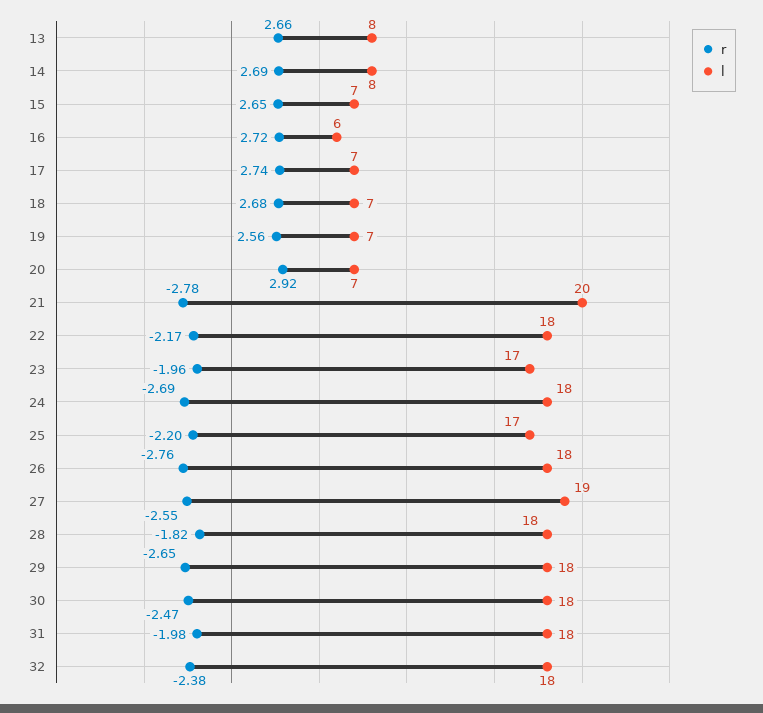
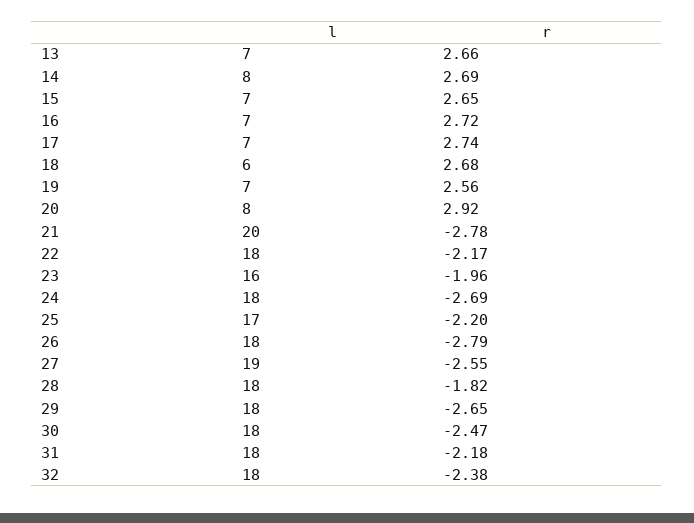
  {
    "r": {
      "13": 2.66,
      "14": 2.69,
      "15": 2.65,
      "16": 2.72,
      "17": 2.74,
      "18": 2.68,
      "19": 2.56,
      "20": 2.92,
      "21": -2.78,
      "22": -2.17,
      "23": -1.96,
      "24": -2.69,
      "25": -2.2,
-     "26": -2.76,
+     "26": -2.79,
      "27": -2.55,
      "28": -1.82,
      "29": -2.65,
      "30": -2.47,
-     "31": -1.98,
+     "31": -2.18,
      "32": -2.38
    },
    "l": {
-     "13": 8,
+     "13": 7,
      "14": 8,
      "15": 7,
-     "16": 6,
+     "16": 7,
      "17": 7,
-     "18": 7,
+     "18": 6,
      "19": 7,
-     "20": 7,
+     "20": 8,
      "21": 20,
      "22": 18,
-     "23": 17,
+     "23": 16,
      "24": 18,
      "25": 17,
      "26": 18,
      "27": 19,
      "28": 18,
      "29": 18,
      "30": 18,
      "31": 18,
      "32": 18
    }
  }

